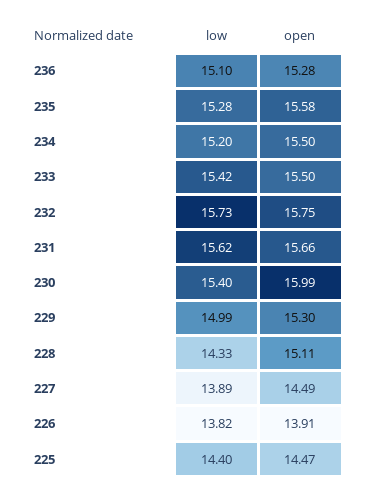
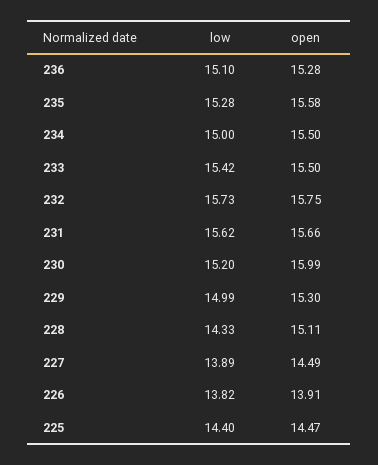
  {
    "low": {
      "236": 15.1,
      "235": 15.28,
-     "234": 15.2,
+     "234": 15,
      "233": 15.42,
      "232": 15.73,
      "231": 15.62,
-     "230": 15.4,
+     "230": 15.2,
      "229": 14.99,
      "228": 14.33,
      "227": 13.89,
      "226": 13.82,
      "225": 14.4
    },
    "open": {
      "236": 15.28,
      "235": 15.58,
      "234": 15.5,
      "233": 15.5,
      "232": 15.75,
      "231": 15.66,
      "230": 15.99,
      "229": 15.3,
      "228": 15.11,
      "227": 14.49,
      "226": 13.91,
      "225": 14.47
    }
  }

